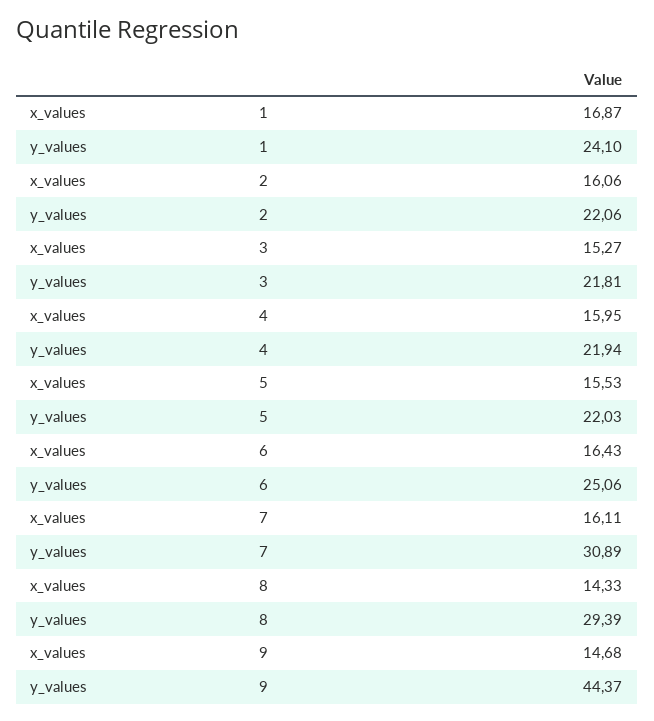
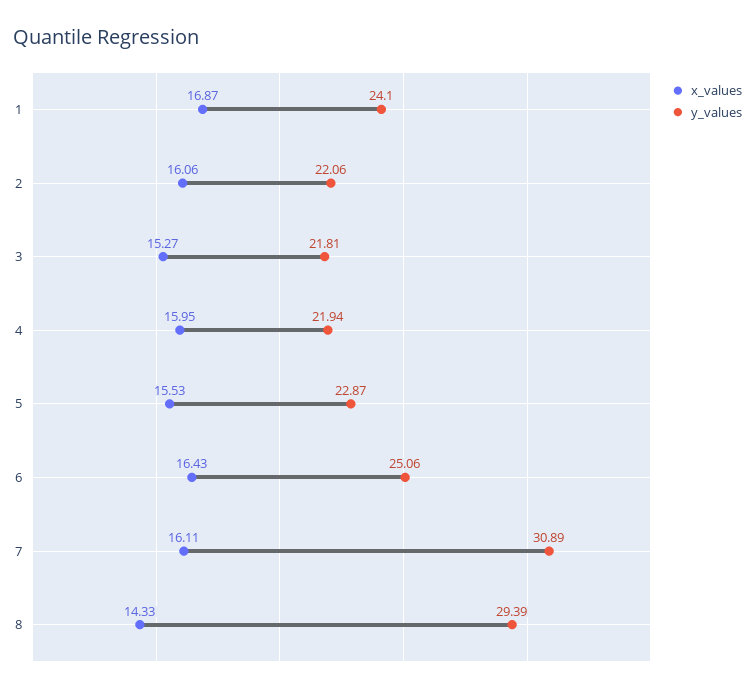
  {
    "x_values": {
      "1": 16.87,
      "2": 16.06,
      "3": 15.27,
      "4": 15.95,
      "5": 15.53,
      "6": 16.43,
      "7": 16.11,
-     "8": 14.33,
+     "8": 14.33
-     "9": 14.68
    },
    "y_values": {
      "1": 24.1,
      "2": 22.06,
      "3": 21.81,
      "4": 21.94,
-     "5": 22.03,
+     "5": 22.87,
      "6": 25.06,
      "7": 30.89,
-     "8": 29.39,
+     "8": 29.39
-     "9": 44.37
    }
  }

